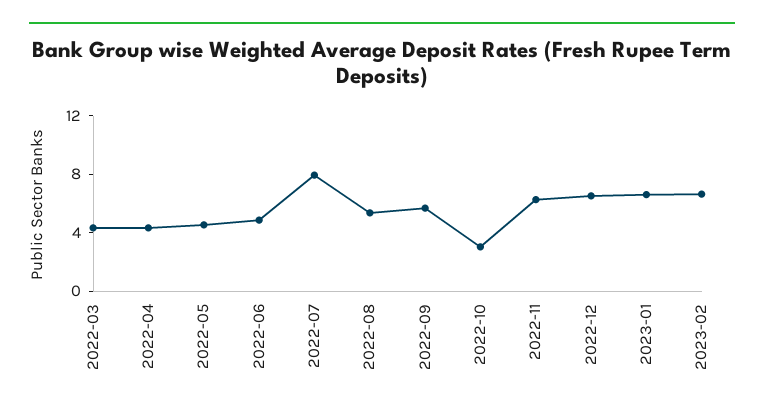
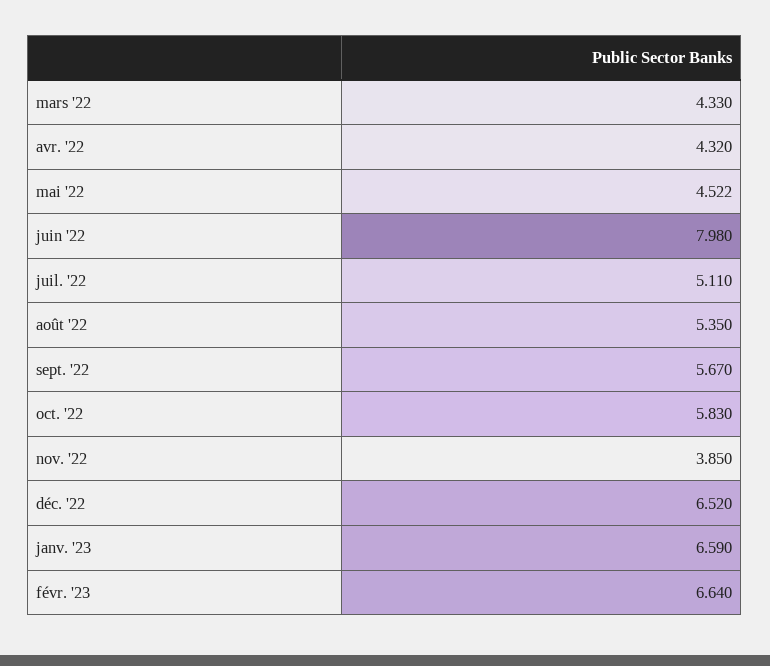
  {
    "2022-03": 4.33,
    "2022-04": 4.32,
    "2022-05": 4.522,
-   "2022-06": 5,
+   "2022-06": 7.98,
-   "2022-07": 8,
+   "2022-07": 5.11,
    "2022-08": 5.35,
    "2022-09": 5.67,
-   "2022-10": 3,
+   "2022-10": 5.83,
-   "2022-11": 6,
+   "2022-11": 3.85,
    "2022-12": 6.52,
    "2023-01": 6.59,
    "2023-02": 6.64
  }

